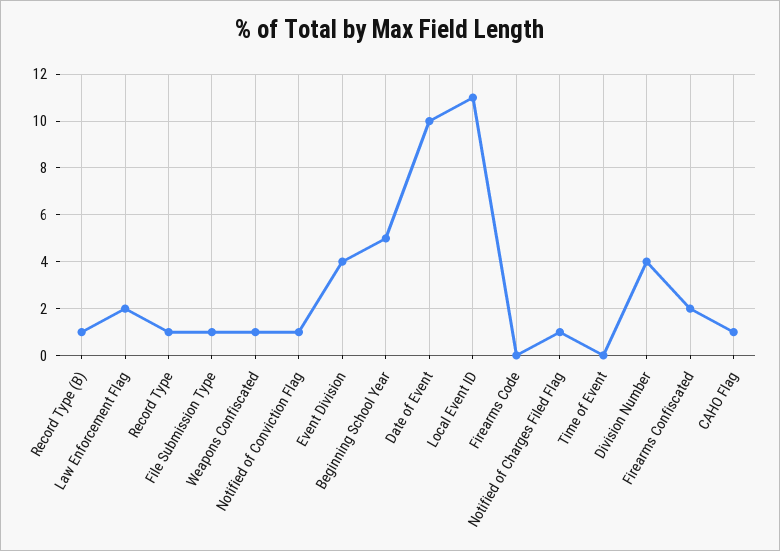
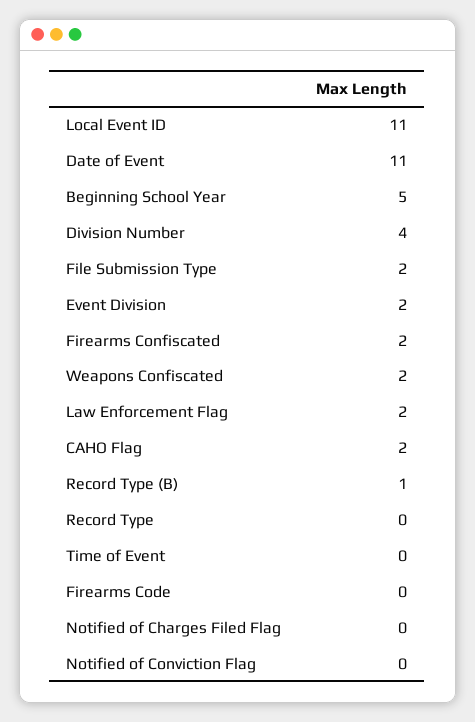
  {
    "Record Type (B)": 1,
    "Law Enforcement Flag": 2,
-   "Record Type": 1,
+   "Record Type": 0,
-   "File Submission Type": 1,
+   "File Submission Type": 2,
-   "Weapons Confiscated": 1,
+   "Weapons Confiscated": 2,
-   "Notified of Conviction Flag": 1,
+   "Notified of Conviction Flag": 0,
-   "Event Division": 4,
+   "Event Division": 2,
    "Beginning School Year": 5,
-   "Date of Event": 10,
+   "Date of Event": 11,
    "Local Event ID": 11,
    "Firearms Code": 0,
-   "Notified of Charges Filed Flag": 1,
+   "Notified of Charges Filed Flag": 0,
    "Time of Event": 0,
    "Division Number": 4,
    "Firearms Confiscated": 2,
-   "CAHO Flag": 1
+   "CAHO Flag": 2
  }

